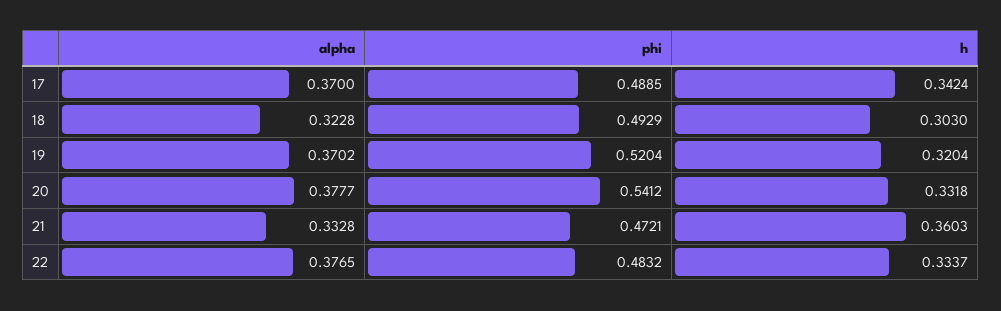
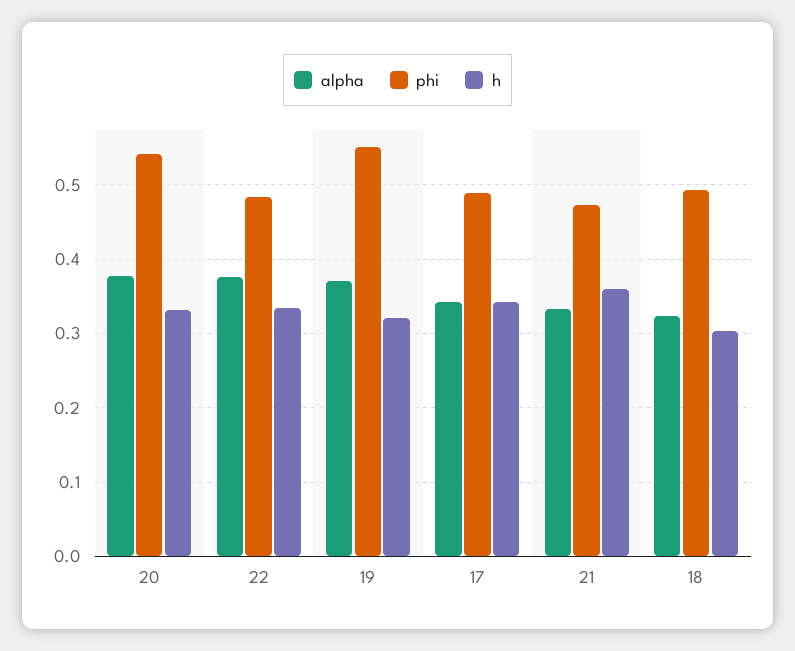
  {
    "alpha": {
-     "17": 0.37,
+     "17": 0.34,
      "18": 0.3228,
      "19": 0.3702,
      "20": 0.3777,
      "21": 0.3328,
      "22": 0.3765
    },
    "phi": {
      "17": 0.4885,
      "18": 0.4929,
-     "19": 0.5204,
+     "19": 0.55,
      "20": 0.5412,
      "21": 0.4721,
      "22": 0.4832
    },
    "h": {
      "17": 0.3424,
      "18": 0.303,
      "19": 0.3204,
      "20": 0.3318,
      "21": 0.3603,
      "22": 0.3337
    }
  }

